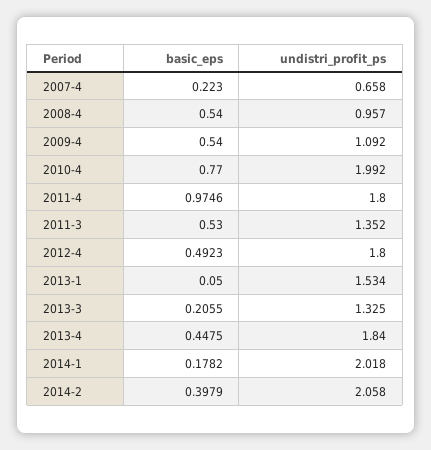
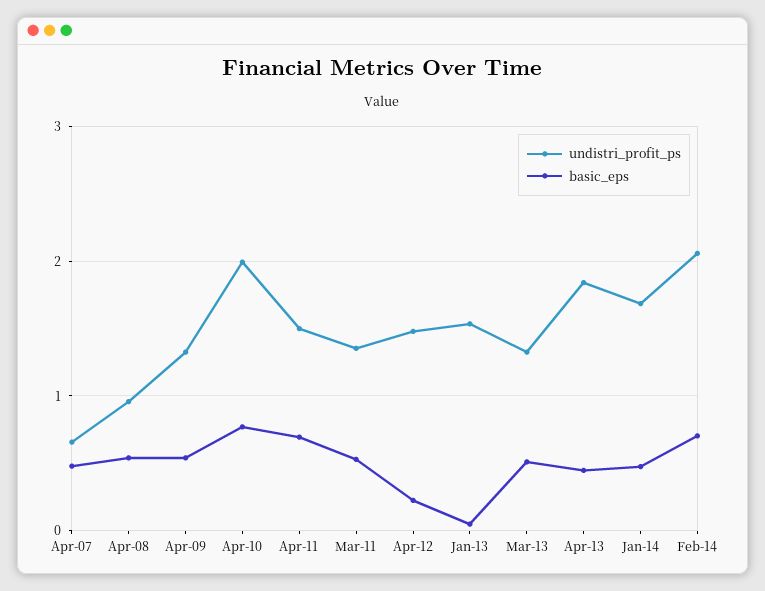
  {
    "basic_eps": {
-     "2007-4": 0.223,
+     "2007-4": 0.5,
      "2008-4": 0.54,
      "2009-4": 0.54,
      "2010-4": 0.77,
-     "2011-4": 0.9746,
+     "2011-4": 0.7,
      "2011-3": 0.53,
-     "2012-4": 0.4923,
+     "2012-4": 0.2,
      "2013-1": 0.05,
-     "2013-3": 0.2055,
+     "2013-3": 0.5,
      "2013-4": 0.4475,
-     "2014-1": 0.1782,
+     "2014-1": 0.5,
-     "2014-2": 0.3979
+     "2014-2": 0.7
    },
    "undistri_profit_ps": {
      "2007-4": 0.658,
      "2008-4": 0.957,
-     "2009-4": 1.092,
+     "2009-4": 1.3,
      "2010-4": 1.992,
-     "2011-4": 1.8,
+     "2011-4": 1.5,
      "2011-3": 1.352,
-     "2012-4": 1.8,
+     "2012-4": 1.5,
      "2013-1": 1.534,
      "2013-3": 1.325,
      "2013-4": 1.84,
-     "2014-1": 2.018,
+     "2014-1": 1.7,
      "2014-2": 2.058
    }
  }

